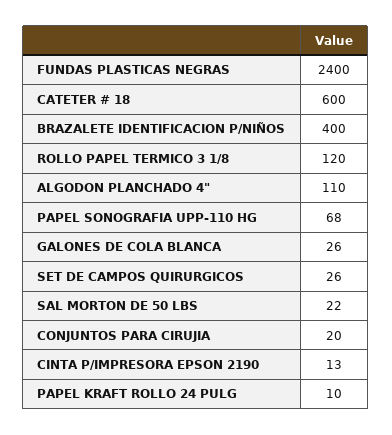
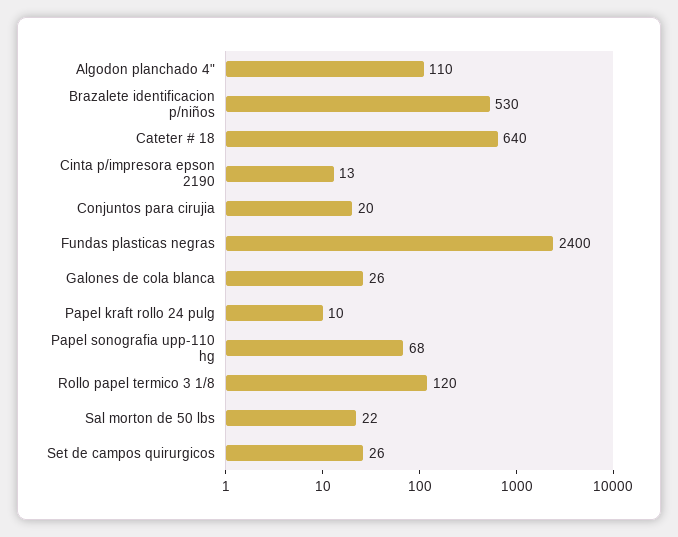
  {
    "FUNDAS PLASTICAS NEGRAS": 2400,
-   "CATETER # 18": 600,
+   "CATETER # 18": 640,
-   "BRAZALETE IDENTIFICACION P/NIÑOS": 400,
+   "BRAZALETE IDENTIFICACION P/NIÑOS": 530,
    "ROLLO PAPEL TERMICO 3 1/8": 120,
    "ALGODON PLANCHADO 4\"": 110,
    "PAPEL SONOGRAFIA UPP-110 HG": 68,
    "GALONES DE COLA BLANCA": 26,
    "SET DE CAMPOS QUIRURGICOS": 26,
    "SAL MORTON DE 50 LBS": 22,
    "CONJUNTOS PARA CIRUJIA": 20,
    "CINTA P/IMPRESORA EPSON 2190": 13,
    "PAPEL KRAFT ROLLO 24 PULG": 10
  }

